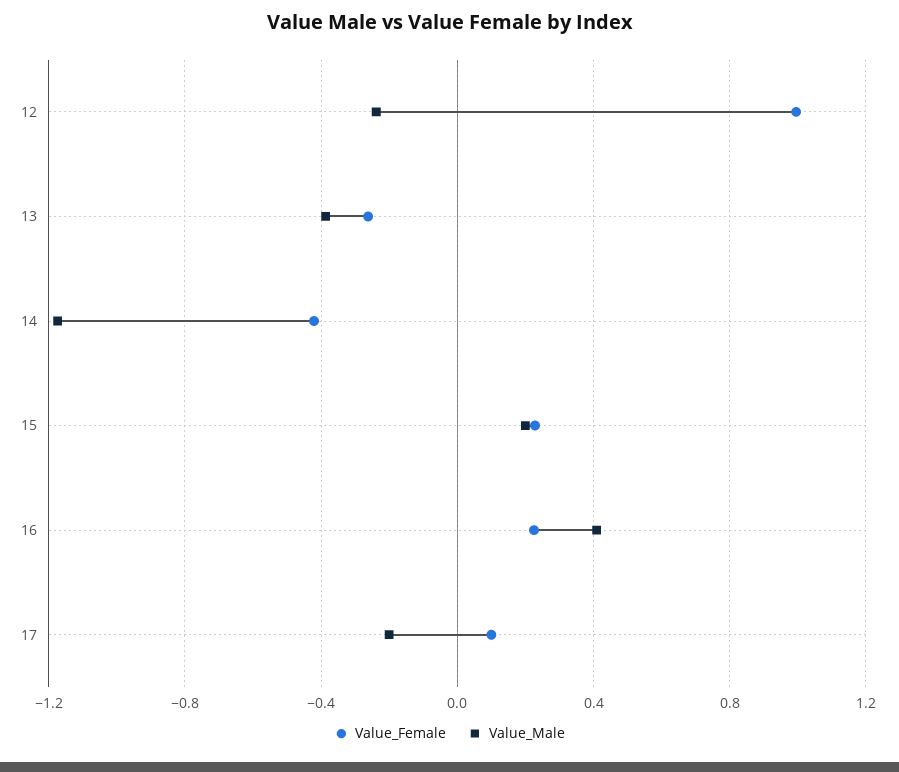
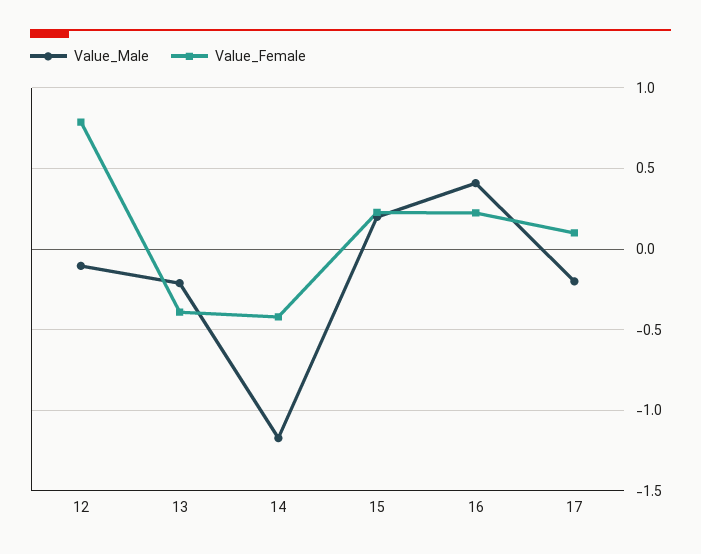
  {
    "Value_Female": {
-     "12": 1,
+     "12": 0.8,
-     "13": -0.25,
+     "13": -0.4,
      "14": -0.4,
      "15": 0.25,
      "16": 0.25,
      "17": 0.1
    },
    "Value_Male": {
-     "12": -0.25,
+     "12": -0.1,
-     "13": -0.4,
+     "13": -0.2,
      "14": -1.15,
      "15": 0.2,
      "16": 0.4,
      "17": -0.2
    }
  }

